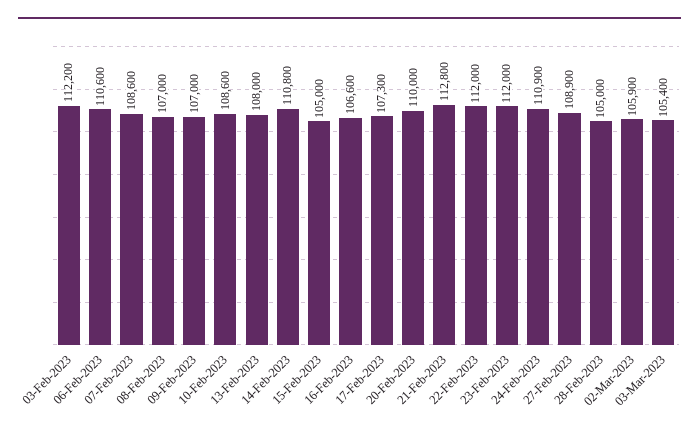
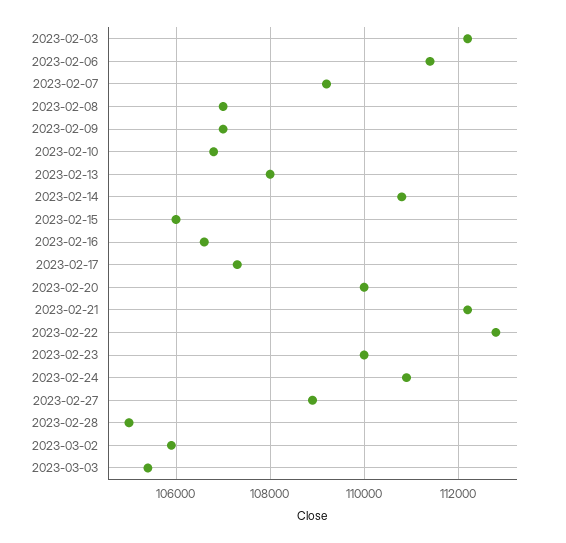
  {
    "03-Feb-2023": 112200,
-   "06-Feb-2023": 110600,
+   "06-Feb-2023": 111400,
-   "07-Feb-2023": 108600,
+   "07-Feb-2023": 109200,
    "08-Feb-2023": 107000,
    "09-Feb-2023": 107000,
-   "10-Feb-2023": 108600,
+   "10-Feb-2023": 106800,
    "13-Feb-2023": 108000,
    "14-Feb-2023": 110800,
-   "15-Feb-2023": 105000,
+   "15-Feb-2023": 106000,
    "16-Feb-2023": 106600,
    "17-Feb-2023": 107300,
    "20-Feb-2023": 110000,
-   "21-Feb-2023": 112800,
+   "21-Feb-2023": 112200,
-   "22-Feb-2023": 112000,
+   "22-Feb-2023": 112800,
-   "23-Feb-2023": 112000,
+   "23-Feb-2023": 110000,
    "24-Feb-2023": 110900,
    "27-Feb-2023": 108900,
    "28-Feb-2023": 105000,
    "02-Mar-2023": 105900,
    "03-Mar-2023": 105400
  }

